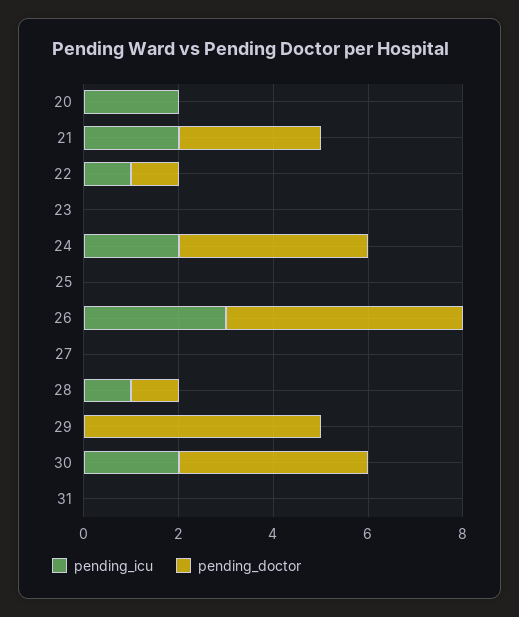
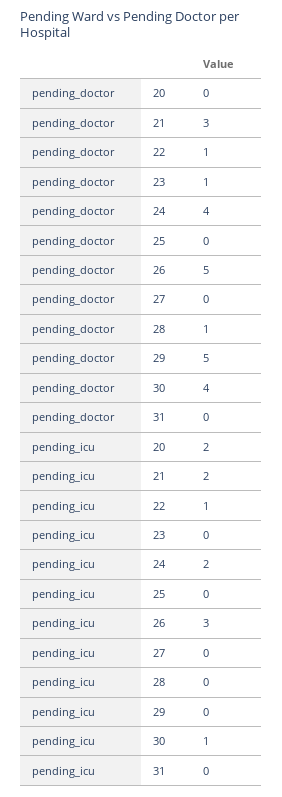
  {
    "pending_icu": {
      "20": 2,
      "21": 2,
      "22": 1,
      "23": 0,
      "24": 2,
      "25": 0,
      "26": 3,
      "27": 0,
-     "28": 1,
+     "28": 0,
      "29": 0,
-     "30": 2,
+     "30": 1,
      "31": 0
    },
    "pending_doctor": {
      "20": 0,
      "21": 3,
      "22": 1,
-     "23": 0,
+     "23": 1,
      "24": 4,
      "25": 0,
      "26": 5,
      "27": 0,
      "28": 1,
      "29": 5,
      "30": 4,
      "31": 0
    }
  }

